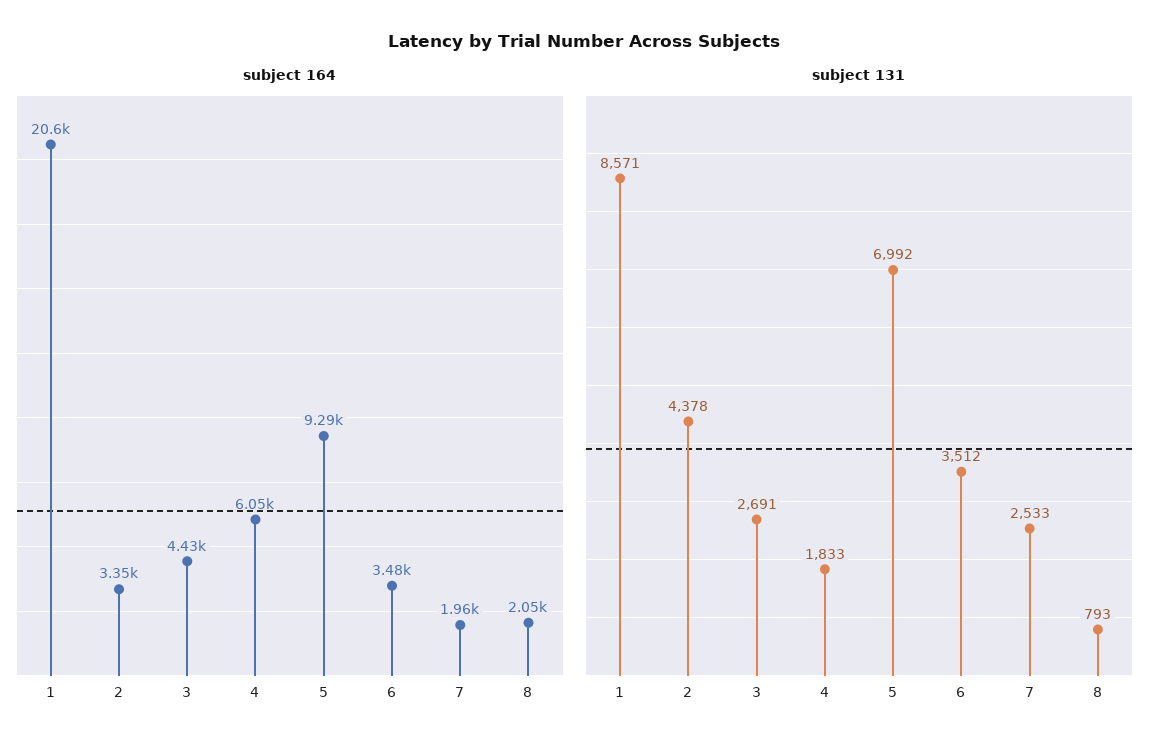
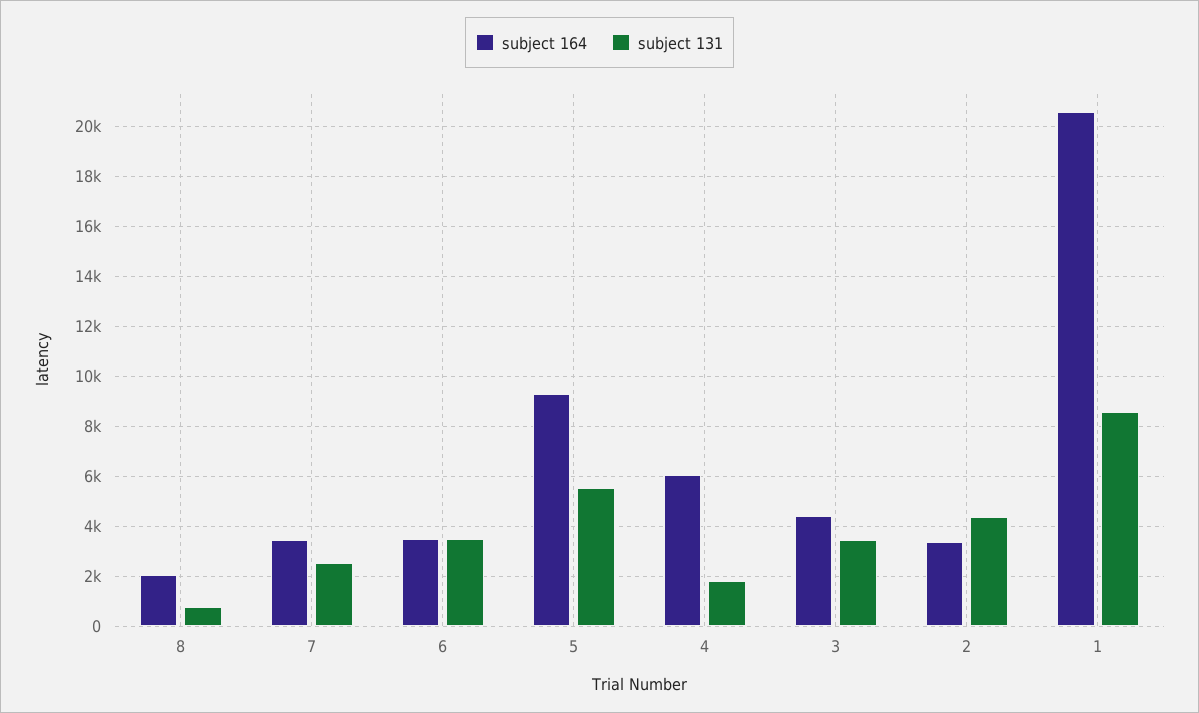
  {
    "subject 164": {
      "1": 20600,
      "2": 3350,
      "3": 4430,
      "4": 6050,
      "5": 9290,
      "6": 3480,
-     "7": 1960,
+     "7": 3500,
      "8": 2050
    },
    "subject 131": {
      "1": 8571,
      "2": 4378,
-     "3": 2691,
+     "3": 3500,
      "4": 1833,
-     "5": 6992,
+     "5": 5500,
      "6": 3512,
      "7": 2533,
      "8": 793
    }
  }

